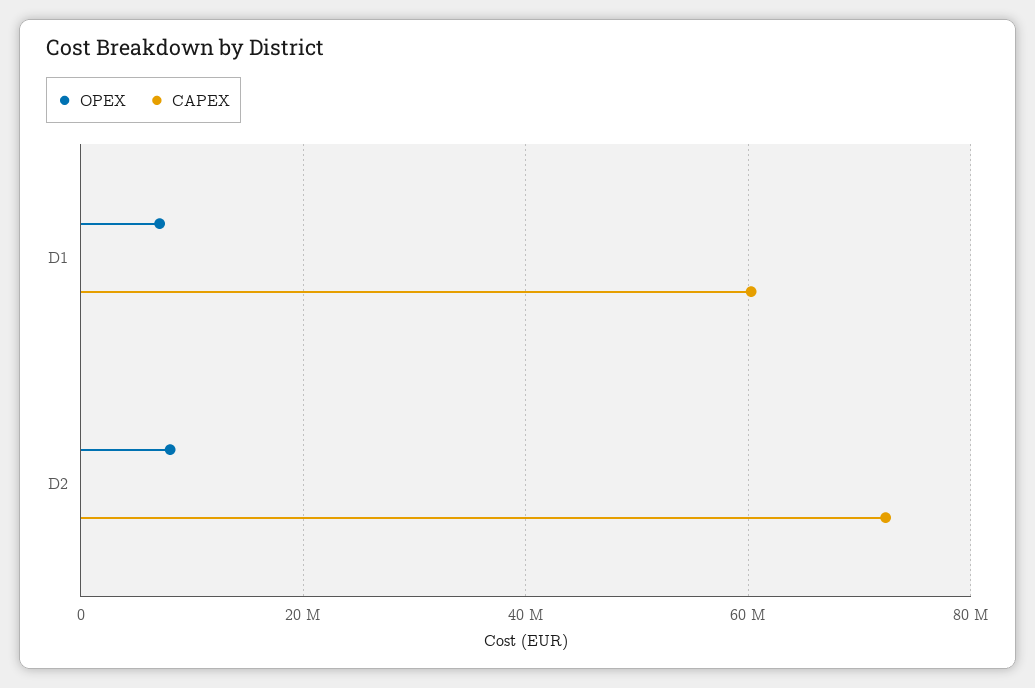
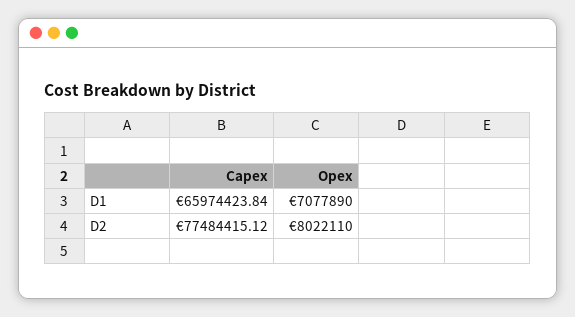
  {
    "OPEX": {
      "D1": 7077890,
      "D2": 8022110
    },
    "CAPEX": {
-     "D1": 60000000,
+     "D1": 65974423.84,
-     "D2": 72000000
+     "D2": 77484415.12
    }
  }

